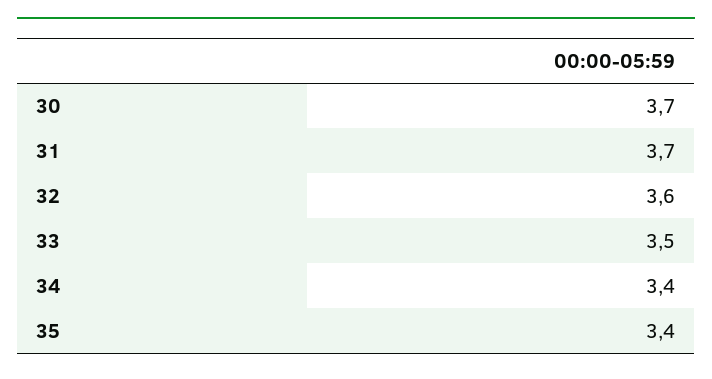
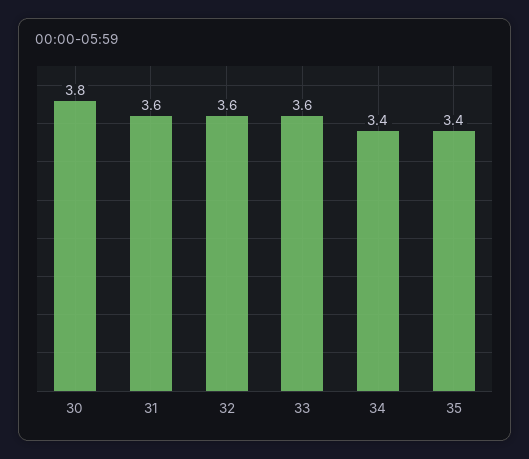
  {
-   "30": 3.7,
+   "30": 3.8,
-   "31": 3.7,
+   "31": 3.6,
    "32": 3.6,
-   "33": 3.5,
+   "33": 3.6,
    "34": 3.4,
    "35": 3.4
  }

